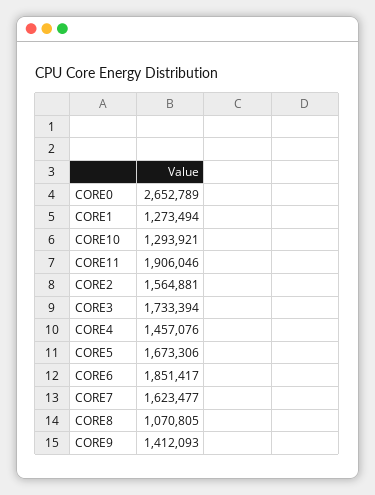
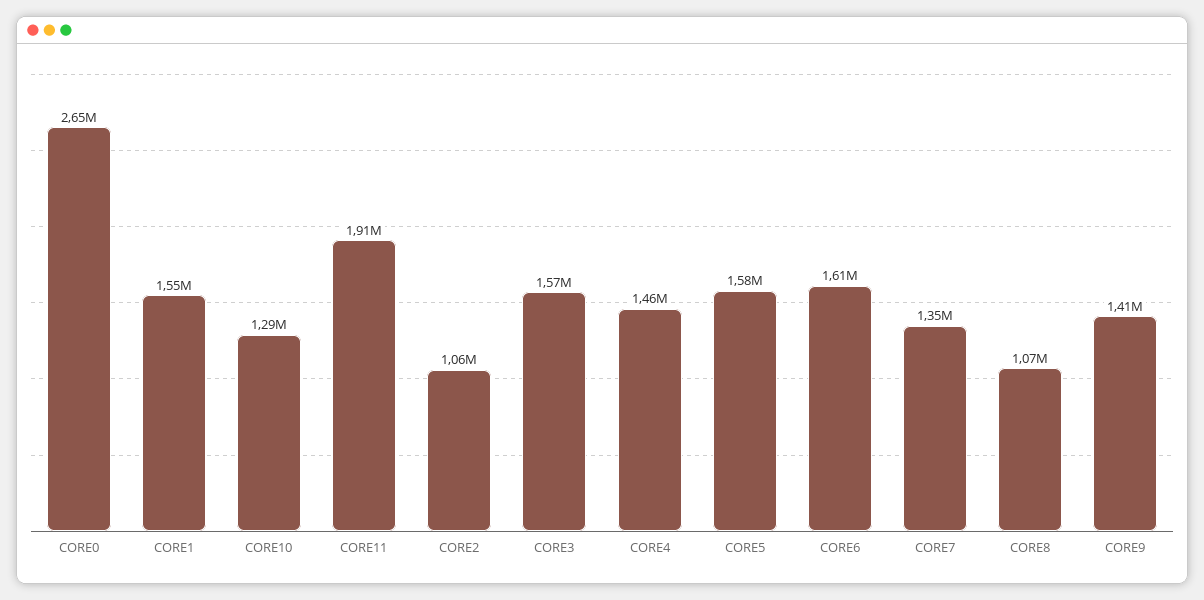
  {
    "CORE0": 2652789,
-   "CORE1": 1273494,
+   "CORE1": 1550000,
    "CORE10": 1293921,
    "CORE11": 1906046,
-   "CORE2": 1564881,
+   "CORE2": 1060000,
-   "CORE3": 1733394,
+   "CORE3": 1570000,
    "CORE4": 1457076,
-   "CORE5": 1673306,
+   "CORE5": 1580000,
-   "CORE6": 1851417,
+   "CORE6": 1610000,
-   "CORE7": 1623477,
+   "CORE7": 1350000,
    "CORE8": 1070805,
    "CORE9": 1412093
  }

